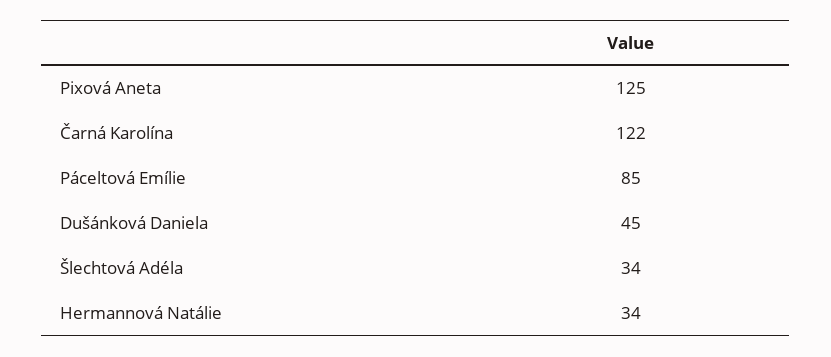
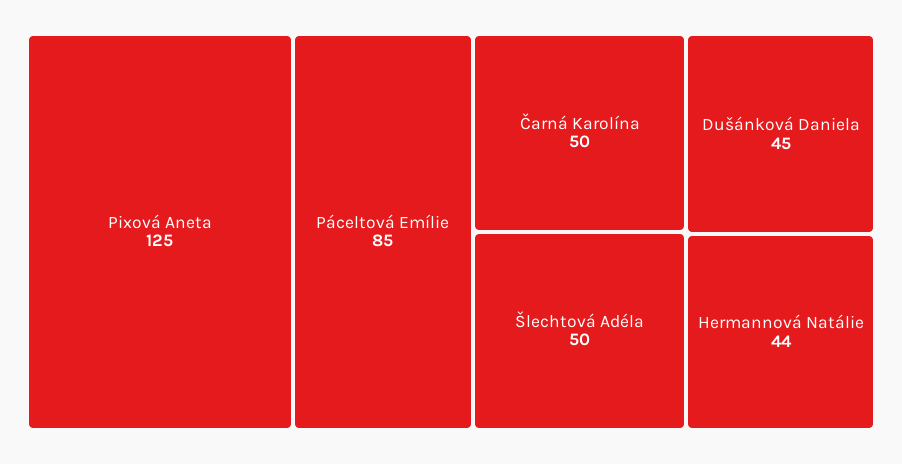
  {
    "Pixová Aneta": 125,
-   "Čarná Karolína": 122,
+   "Čarná Karolína": 50,
    "Páceltová Emílie": 85,
    "Dušánková Daniela": 45,
-   "Šlechtová Adéla": 34,
+   "Šlechtová Adéla": 50,
-   "Hermannová Natálie": 34
+   "Hermannová Natálie": 44
  }

